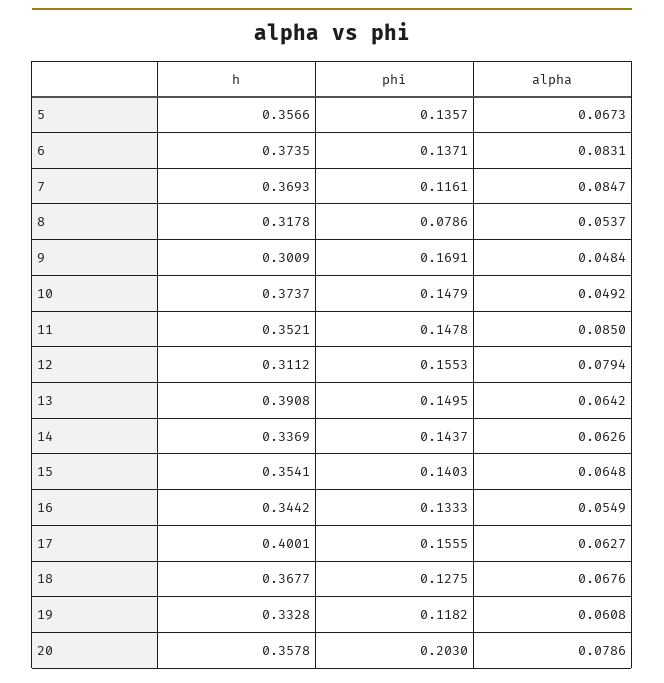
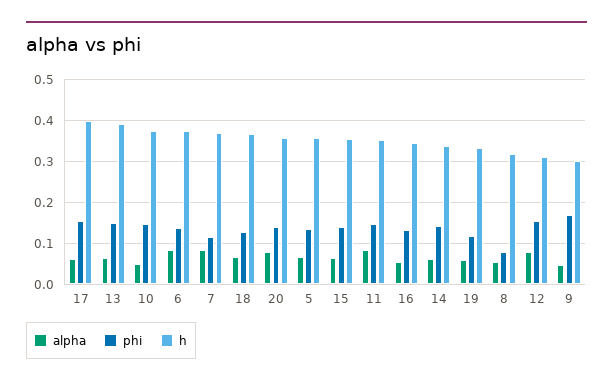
  {
    "h": {
      "5": 0.3566,
      "6": 0.3735,
      "7": 0.3693,
      "8": 0.3178,
      "9": 0.3009,
      "10": 0.3737,
      "11": 0.3521,
      "12": 0.3112,
      "13": 0.3908,
      "14": 0.3369,
      "15": 0.3541,
      "16": 0.3442,
      "17": 0.4001,
      "18": 0.3677,
      "19": 0.3328,
      "20": 0.3578
    },
    "phi": {
      "5": 0.1357,
      "6": 0.1371,
      "7": 0.1161,
      "8": 0.0786,
      "9": 0.1691,
      "10": 0.1479,
      "11": 0.1478,
      "12": 0.1553,
      "13": 0.1495,
      "14": 0.1437,
      "15": 0.1403,
      "16": 0.1333,
      "17": 0.1555,
      "18": 0.1275,
      "19": 0.1182,
-     "20": 0.203
+     "20": 0.14
    },
    "alpha": {
      "5": 0.0673,
      "6": 0.0831,
      "7": 0.0847,
      "8": 0.0537,
      "9": 0.0484,
      "10": 0.0492,
      "11": 0.085,
      "12": 0.0794,
      "13": 0.0642,
      "14": 0.0626,
      "15": 0.0648,
      "16": 0.0549,
      "17": 0.0627,
      "18": 0.0676,
      "19": 0.0608,
      "20": 0.0786
    }
  }

